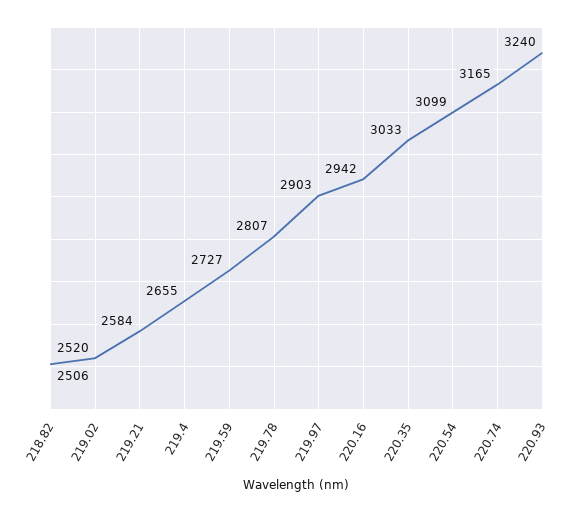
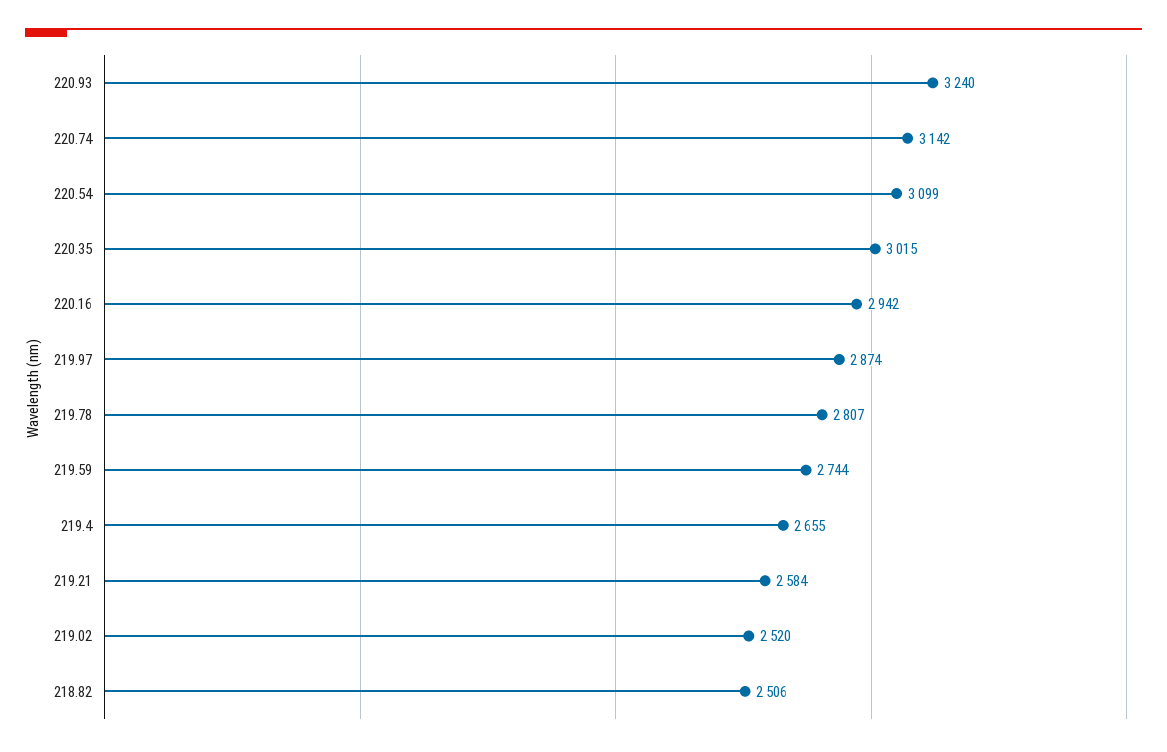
  {
    "218.82": 2506,
    "219.02": 2520,
    "219.21": 2584,
    "219.4": 2655,
-   "219.59": 2727,
+   "219.59": 2744,
    "219.78": 2807,
-   "219.97": 2903,
+   "219.97": 2874,
    "220.16": 2942,
-   "220.35": 3033,
+   "220.35": 3015,
    "220.54": 3099,
-   "220.74": 3165,
+   "220.74": 3142,
    "220.93": 3240
  }

